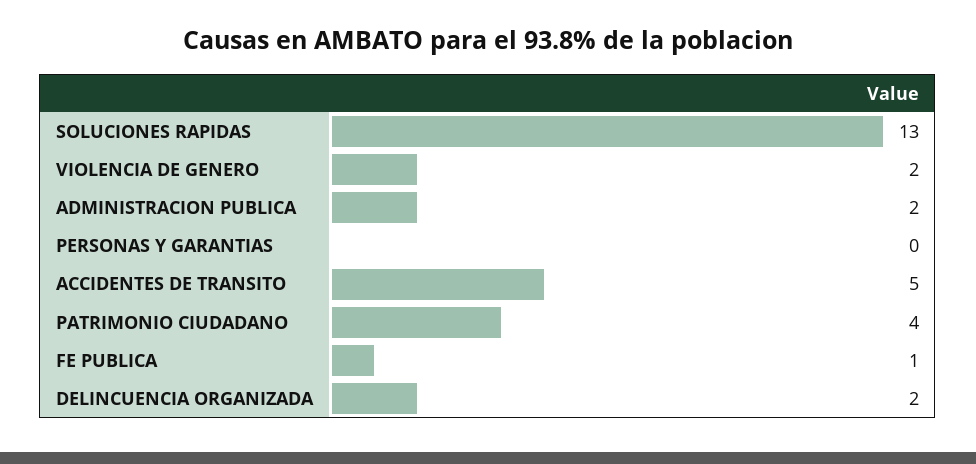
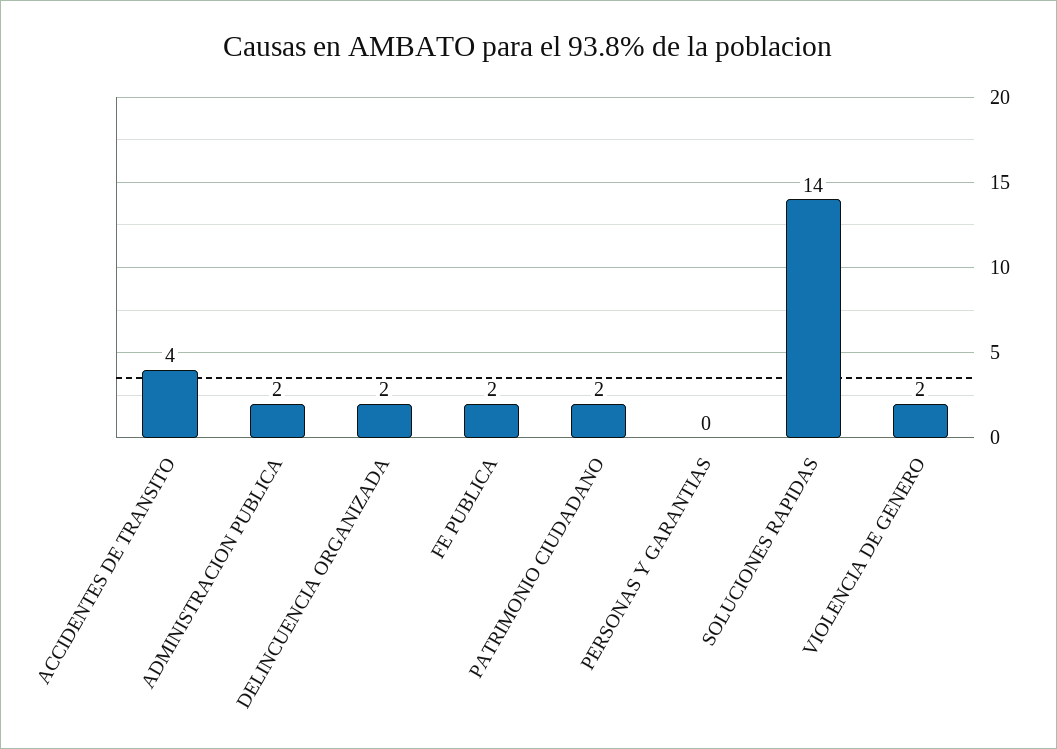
  {
-   "SOLUCIONES RAPIDAS": 13,
+   "SOLUCIONES RAPIDAS": 14,
    "VIOLENCIA DE GENERO": 2,
    "ADMINISTRACION PUBLICA": 2,
    "PERSONAS Y GARANTIAS": 0,
-   "ACCIDENTES DE TRANSITO": 5,
+   "ACCIDENTES DE TRANSITO": 4,
-   "PATRIMONIO CIUDADANO": 4,
+   "PATRIMONIO CIUDADANO": 2,
-   "FE PUBLICA": 1,
+   "FE PUBLICA": 2,
    "DELINCUENCIA ORGANIZADA": 2
  }

